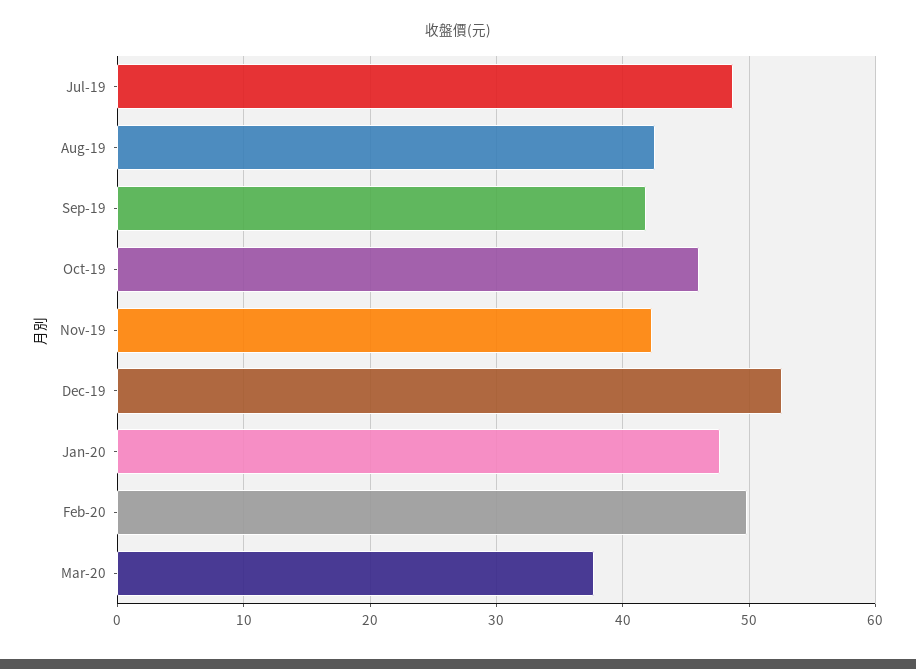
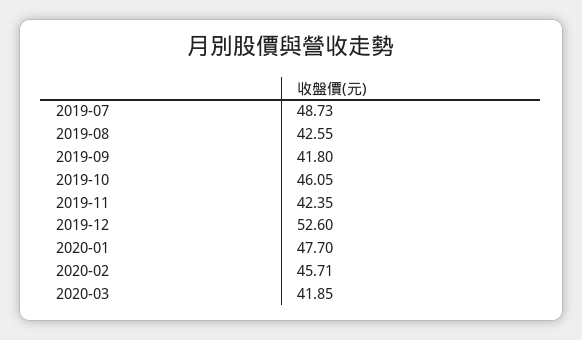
  {
    "Jul-19": 48.73,
    "Aug-19": 42.55,
    "Sep-19": 41.8,
    "Oct-19": 46.05,
    "Nov-19": 42.35,
    "Dec-19": 52.6,
    "Jan-20": 47.7,
-   "Feb-20": 50,
+   "Feb-20": 45.71,
-   "Mar-20": 38
+   "Mar-20": 41.85
  }

